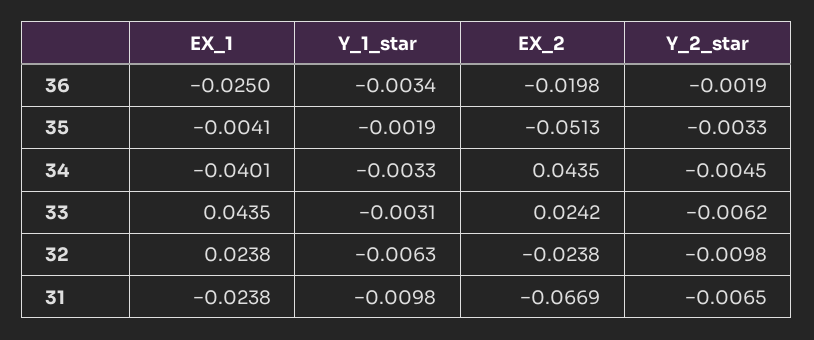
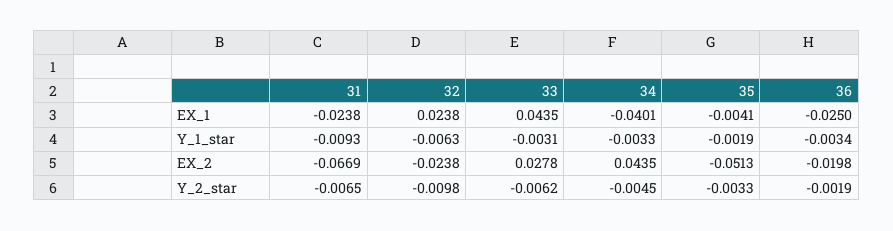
  {
    "EX_1": {
      "36": -0.025,
      "35": -0.0041,
      "34": -0.0401,
      "33": 0.0435,
      "32": 0.0238,
      "31": -0.0238
    },
    "Y_1_star": {
      "36": -0.0034,
      "35": -0.0019,
      "34": -0.0033,
      "33": -0.0031,
      "32": -0.0063,
-     "31": -0.0098
+     "31": -0.0093
    },
    "EX_2": {
      "36": -0.0198,
      "35": -0.0513,
      "34": 0.0435,
-     "33": 0.0242,
+     "33": 0.0278,
      "32": -0.0238,
      "31": -0.0669
    },
    "Y_2_star": {
      "36": -0.0019,
      "35": -0.0033,
      "34": -0.0045,
      "33": -0.0062,
      "32": -0.0098,
      "31": -0.0065
    }
  }

